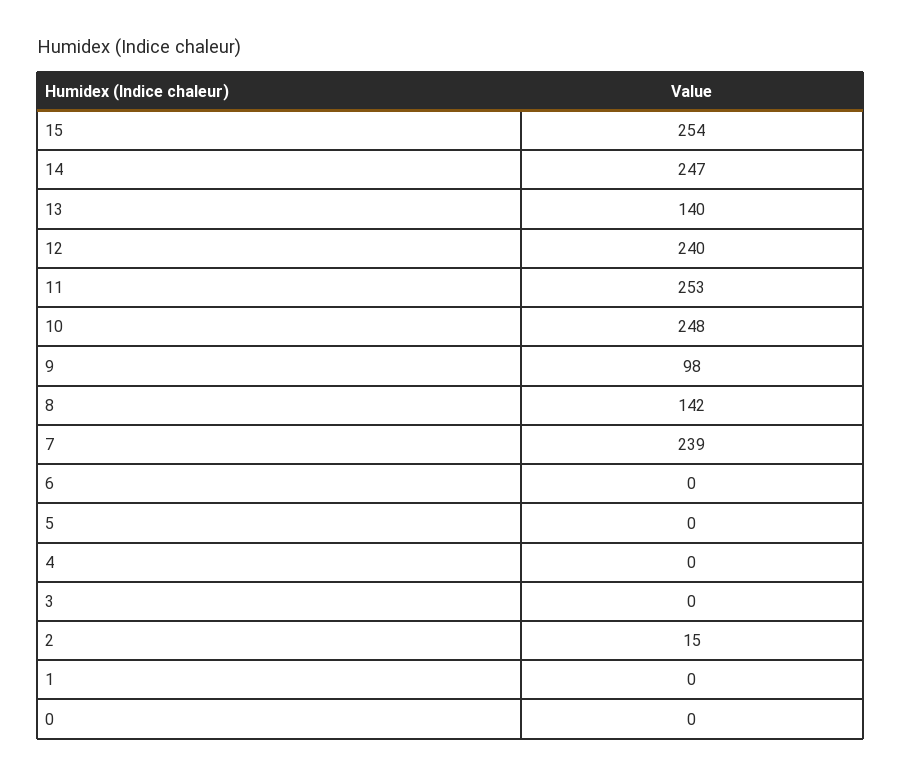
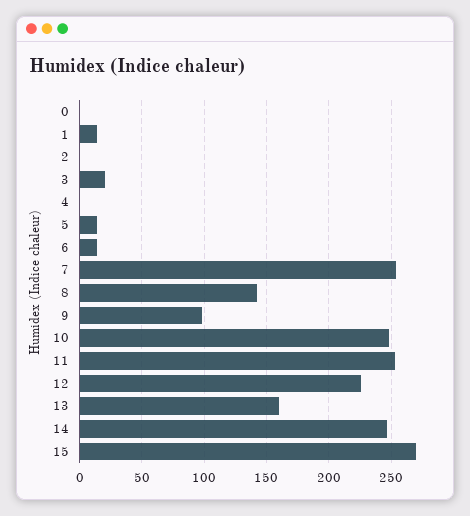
  {
-   "15": 254,
+   "15": 270,
    "14": 247,
-   "13": 140,
+   "13": 160,
-   "12": 240,
+   "12": 225,
    "11": 253,
    "10": 248,
    "9": 98,
    "8": 142,
-   "7": 239,
+   "7": 255,
-   "6": 0,
+   "6": 15,
-   "5": 0,
+   "5": 15,
    "4": 0,
-   "3": 0,
+   "3": 20,
-   "2": 15,
+   "2": 0,
-   "1": 0,
+   "1": 15,
    "0": 0
  }

